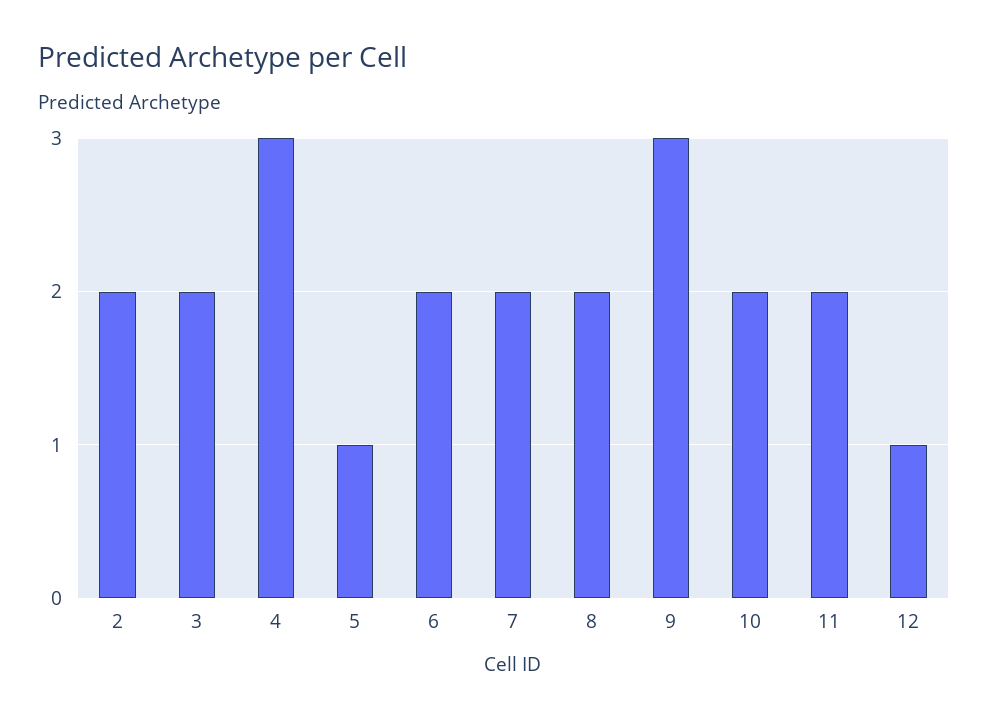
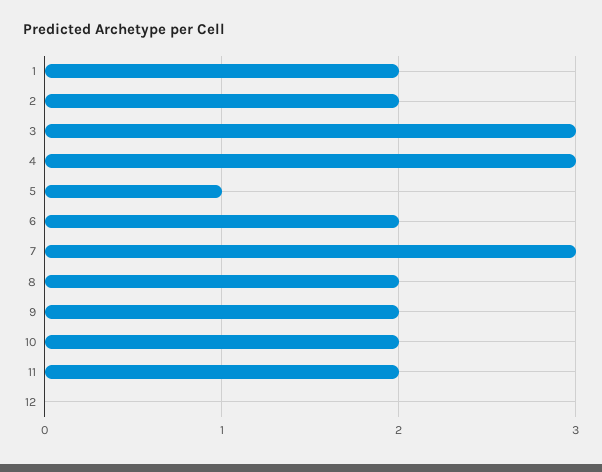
  {
    "2": 2,
-   "3": 2,
+   "3": 3,
    "4": 3,
    "5": 1,
    "6": 2,
-   "7": 2,
+   "7": 3,
    "8": 2,
-   "9": 3,
+   "9": 2,
    "10": 2,
    "11": 2,
-   "12": 1
+   "12": 0,
+   "1": 2
  }

